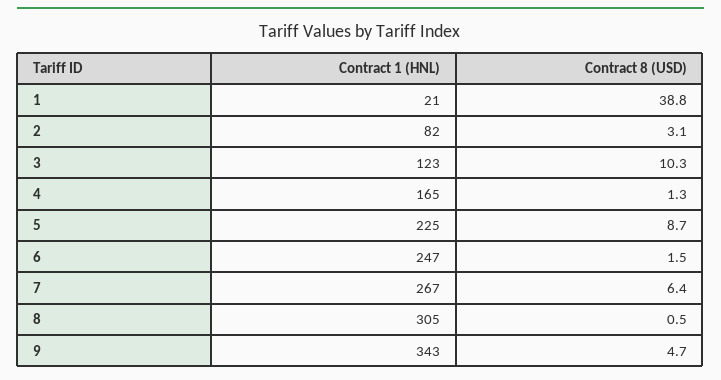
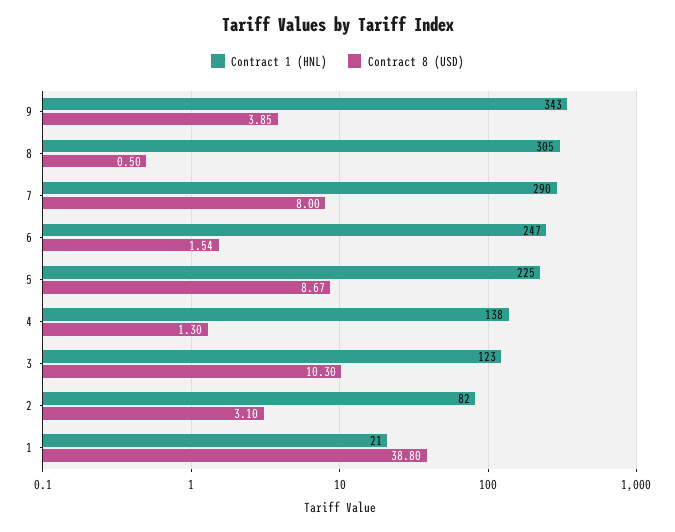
  {
    "Contract 1 (HNL)": {
      "1": 21,
      "2": 82,
      "3": 123,
-     "4": 165,
+     "4": 138,
      "5": 225,
      "6": 247,
-     "7": 267,
+     "7": 290,
      "8": 305,
      "9": 343
    },
    "Contract 8 (USD)": {
      "1": 38.8,
      "2": 3.1,
      "3": 10.3,
      "4": 1.3,
      "5": 8.67,
      "6": 1.54,
-     "7": 6.4,
+     "7": 8,
      "8": 0.5,
-     "9": 4.7
+     "9": 3.85
    }
  }

